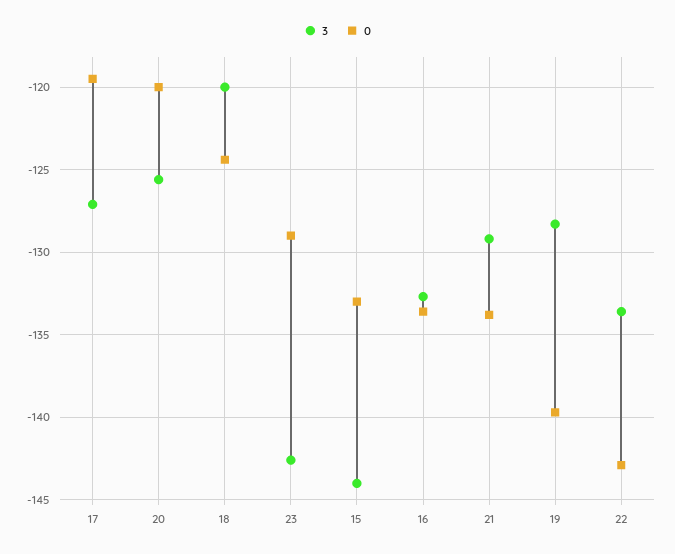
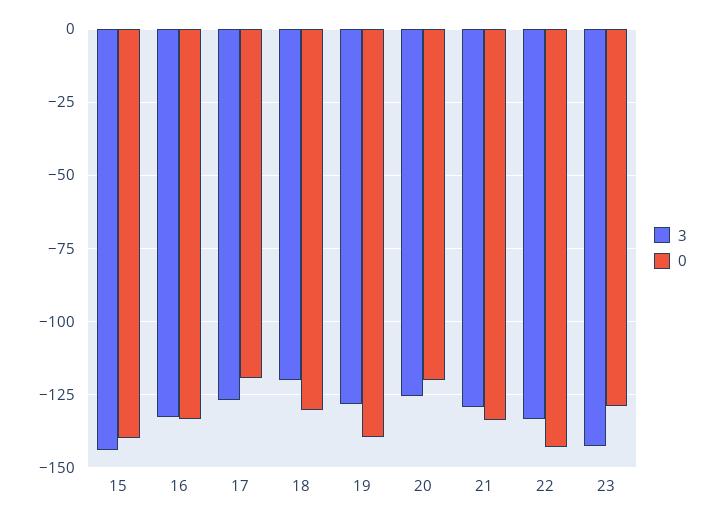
  {
    "3": {
      "17": -127,
      "20": -125.5,
      "18": -120,
      "23": -142.5,
      "15": -144,
      "16": -132.5,
      "21": -129,
      "19": -128.5,
      "22": -133.5
    },
    "0": {
      "17": -119.5,
      "20": -120,
-     "18": -124.5,
+     "18": -130,
      "23": -129,
-     "15": -133,
+     "15": -140,
      "16": -133.5,
      "21": -134,
      "19": -139.5,
      "22": -143
    }
  }

